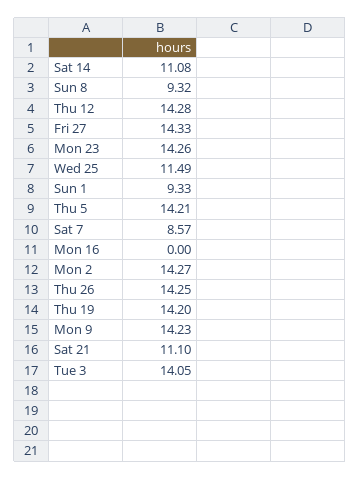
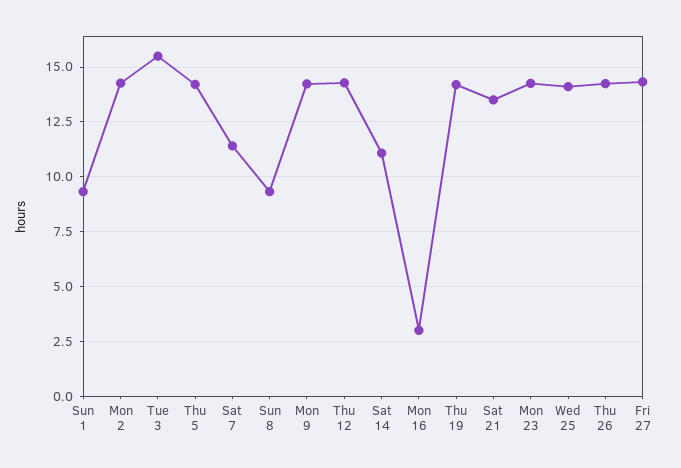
  {
    "Sat 14": 11.08,
    "Sun 8": 9.32,
    "Thu 12": 14.28,
    "Fri 27": 14.33,
    "Mon 23": 14.26,
-   "Wed 25": 11.49,
+   "Wed 25": 14,
    "Sun 1": 9.33,
    "Thu 5": 14.21,
-   "Sat 7": 8.57,
+   "Sat 7": 11.5,
-   "Mon 16": 0,
+   "Mon 16": 3,
    "Mon 2": 14.27,
    "Thu 26": 14.25,
    "Thu 19": 14.2,
    "Mon 9": 14.23,
-   "Sat 21": 11.1,
+   "Sat 21": 13.5,
-   "Tue 3": 14.05
+   "Tue 3": 15.5
  }

